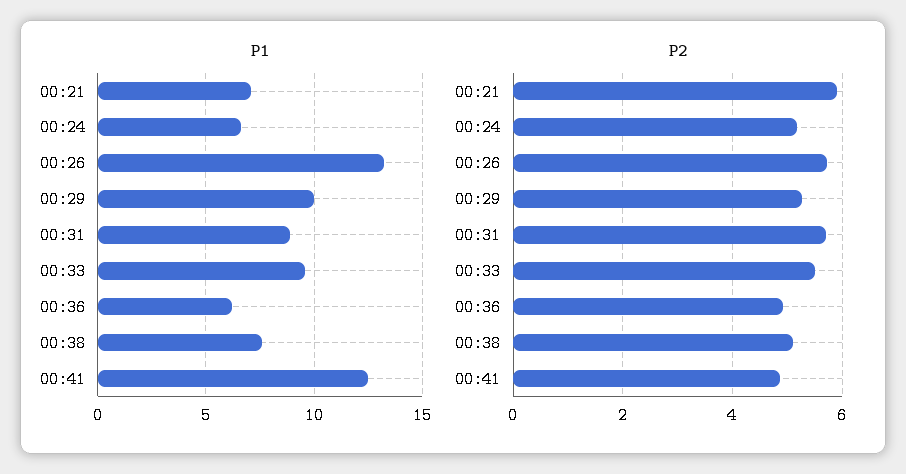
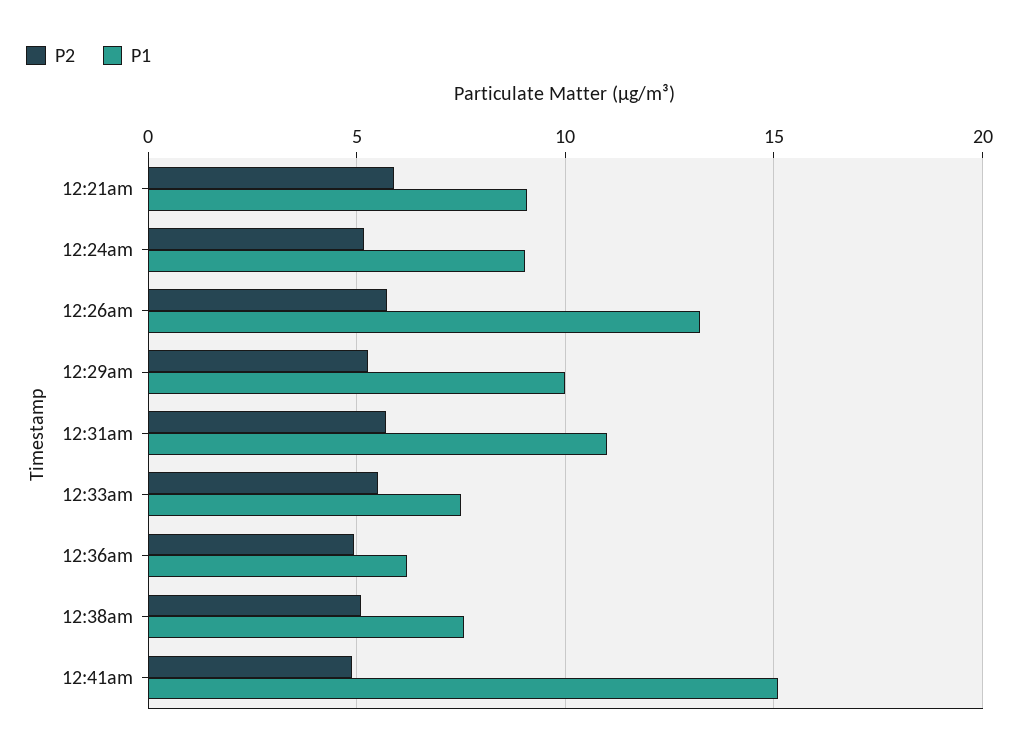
  {
    "P1": {
-     "00:21": 7,
+     "00:21": 9,
-     "00:24": 6.5,
+     "00:24": 9,
      "00:26": 13,
      "00:29": 10,
-     "00:31": 9,
+     "00:31": 11,
-     "00:33": 9.5,
+     "00:33": 7.5,
      "00:36": 6,
      "00:38": 7.5,
-     "00:41": 12.5
+     "00:41": 15
    },
    "P2": {
      "00:21": 6,
      "00:24": 5.2,
      "00:26": 5.8,
      "00:29": 5.2,
      "00:31": 5.8,
      "00:33": 5.6,
      "00:36": 5,
      "00:38": 5.2,
      "00:41": 4.8
    }
  }

